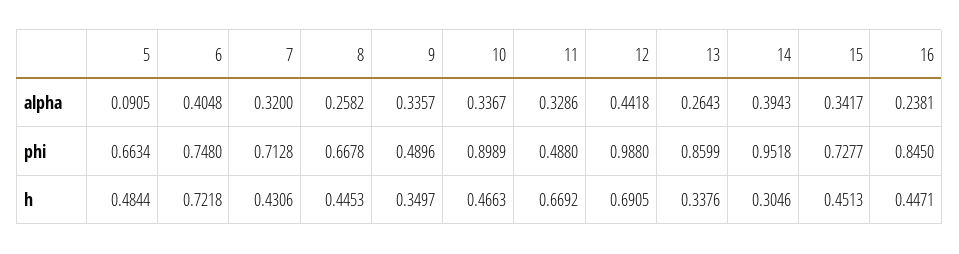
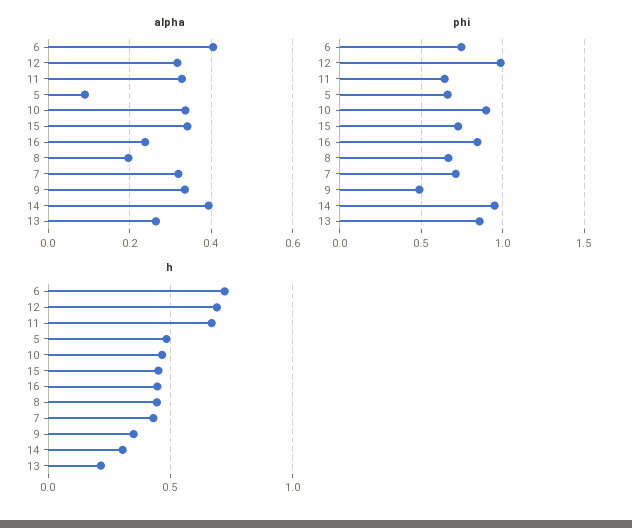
  {
    "alpha": {
      "5": 0.0905,
      "6": 0.4048,
      "7": 0.32,
-     "8": 0.2582,
+     "8": 0.2,
      "9": 0.3357,
      "10": 0.3367,
      "11": 0.3286,
-     "12": 0.4418,
+     "12": 0.32,
      "13": 0.2643,
      "14": 0.3943,
      "15": 0.3417,
      "16": 0.2381
    },
    "phi": {
      "5": 0.6634,
      "6": 0.748,
      "7": 0.7128,
      "8": 0.6678,
      "9": 0.4896,
      "10": 0.8989,
-     "11": 0.488,
+     "11": 0.65,
      "12": 0.988,
      "13": 0.8599,
      "14": 0.9518,
      "15": 0.7277,
      "16": 0.845
    },
    "h": {
      "5": 0.4844,
      "6": 0.7218,
      "7": 0.4306,
      "8": 0.4453,
      "9": 0.3497,
      "10": 0.4663,
      "11": 0.6692,
      "12": 0.6905,
-     "13": 0.3376,
+     "13": 0.2,
      "14": 0.3046,
      "15": 0.4513,
      "16": 0.4471
    }
  }

